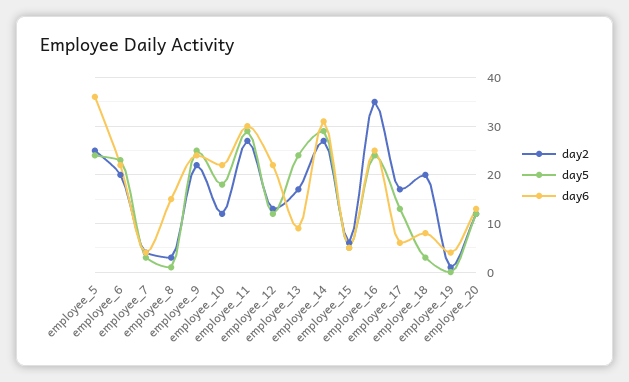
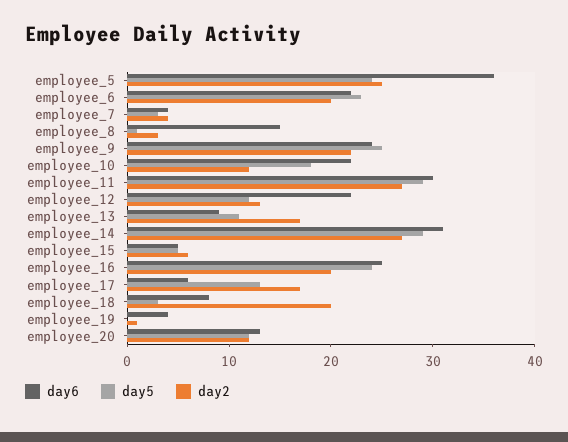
  {
    "day2": {
      "employee_5": 25,
      "employee_6": 20,
      "employee_7": 4,
      "employee_8": 3,
      "employee_9": 22,
      "employee_10": 12,
      "employee_11": 27,
      "employee_12": 13,
      "employee_13": 17,
      "employee_14": 27,
      "employee_15": 6,
-     "employee_16": 35,
+     "employee_16": 20,
      "employee_17": 17,
      "employee_18": 20,
      "employee_19": 1,
      "employee_20": 12
    },
    "day5": {
      "employee_5": 24,
      "employee_6": 23,
      "employee_7": 3,
      "employee_8": 1,
      "employee_9": 25,
      "employee_10": 18,
      "employee_11": 29,
      "employee_12": 12,
-     "employee_13": 25,
+     "employee_13": 11,
      "employee_14": 29,
      "employee_15": 5,
      "employee_16": 24,
      "employee_17": 13,
      "employee_18": 3,
      "employee_19": 0,
      "employee_20": 12
    },
    "day6": {
      "employee_5": 36,
      "employee_6": 22,
      "employee_7": 4,
      "employee_8": 15,
      "employee_9": 24,
      "employee_10": 22,
      "employee_11": 30,
      "employee_12": 22,
      "employee_13": 9,
      "employee_14": 31,
      "employee_15": 5,
      "employee_16": 25,
      "employee_17": 6,
      "employee_18": 8,
      "employee_19": 4,
      "employee_20": 13
    }
  }

